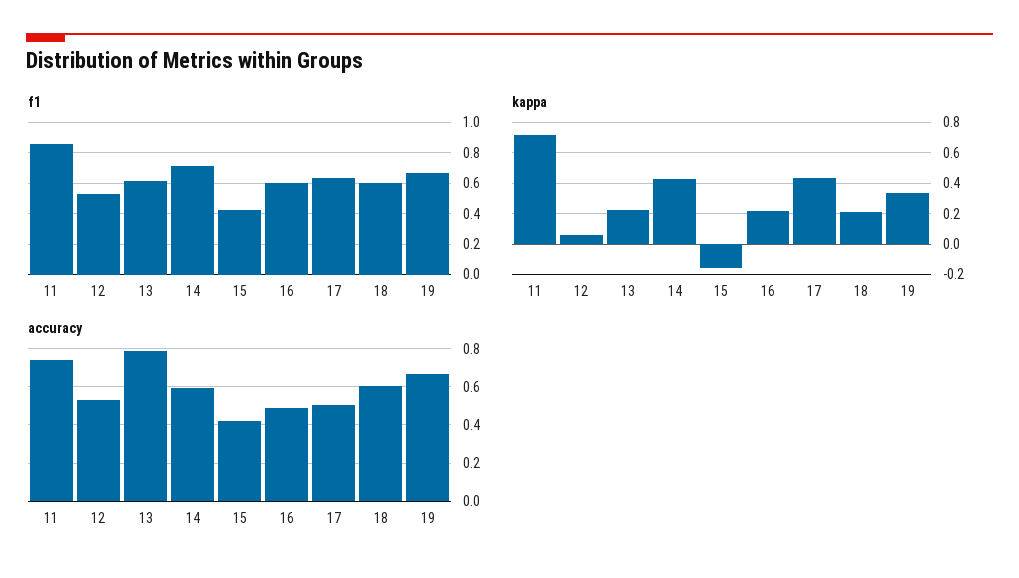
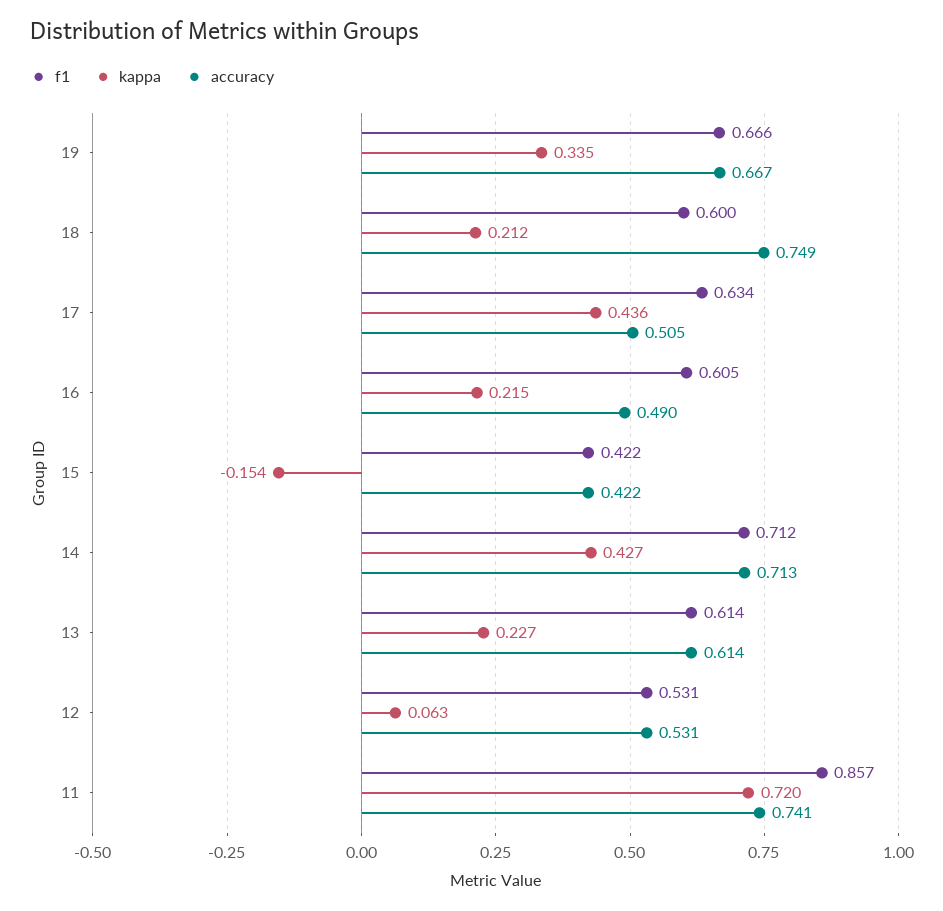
  {
    "f1": {
      "11": 0.857,
      "12": 0.531,
      "13": 0.614,
      "14": 0.712,
      "15": 0.422,
      "16": 0.605,
      "17": 0.634,
      "18": 0.6,
      "19": 0.666
    },
    "kappa": {
      "11": 0.72,
      "12": 0.063,
      "13": 0.227,
      "14": 0.427,
      "15": -0.154,
      "16": 0.215,
      "17": 0.436,
      "18": 0.212,
      "19": 0.335
    },
    "accuracy": {
      "11": 0.741,
      "12": 0.531,
-     "13": 0.8,
+     "13": 0.614,
-     "14": 0.6,
+     "14": 0.713,
      "15": 0.422,
      "16": 0.49,
      "17": 0.505,
-     "18": 0.6,
+     "18": 0.749,
      "19": 0.667
    }
  }

